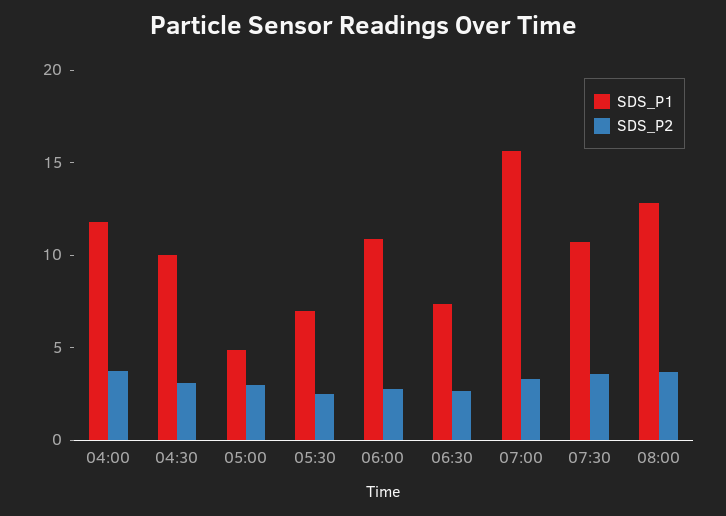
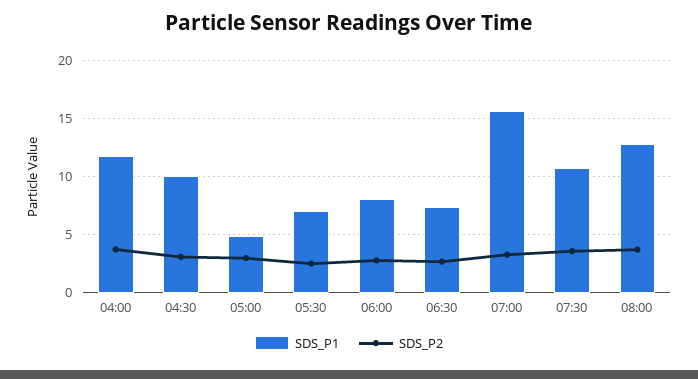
  {
    "SDS_P1": {
      "04:00": 12,
      "04:30": 10,
      "05:00": 5,
      "05:30": 7,
-     "06:00": 11,
+     "06:00": 8,
      "06:30": 7,
      "07:00": 16,
      "07:30": 11,
      "08:00": 13
    },
    "SDS_P2": {
      "04:00": 4,
      "04:30": 3,
      "05:00": 3,
      "05:30": 3,
      "06:00": 3,
      "06:30": 3,
      "07:00": 3,
      "07:30": 4,
      "08:00": 4
    }
  }

